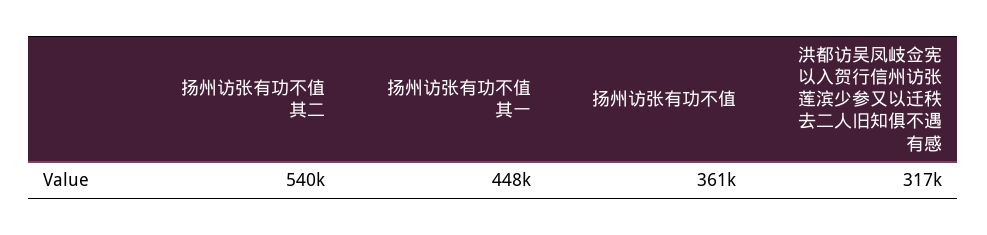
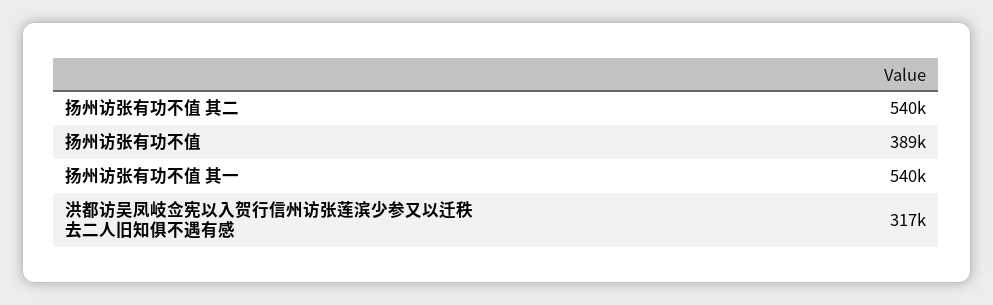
  {
    "扬州访张有功不值 其二": 540000,
-   "扬州访张有功不值 其一": 448000,
+   "扬州访张有功不值 其一": 540000,
-   "扬州访张有功不值": 361000,
+   "扬州访张有功不值": 389000,
    "洪都访吴凤岐佥宪以入贺行信州访张莲滨少参又以迁秩去二人旧知俱不遇有感": 317000
  }

